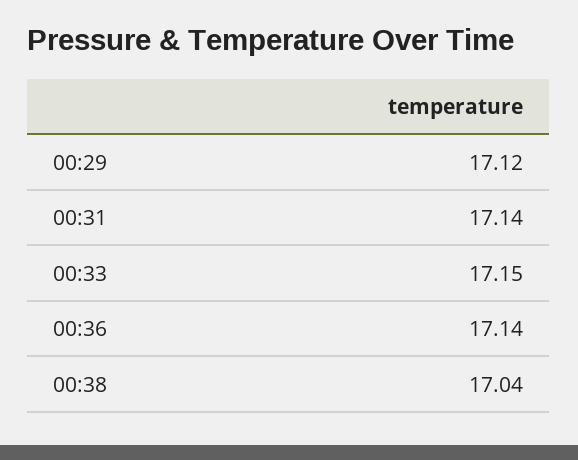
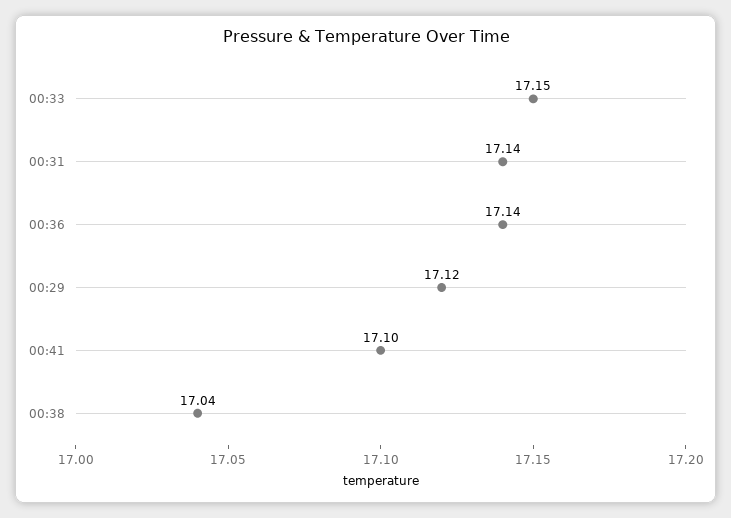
  {
    "00:29": 17.12,
    "00:31": 17.14,
    "00:33": 17.15,
    "00:36": 17.14,
-   "00:38": 17.04
+   "00:38": 17.04,
+   "00:41": 17.1
  }

